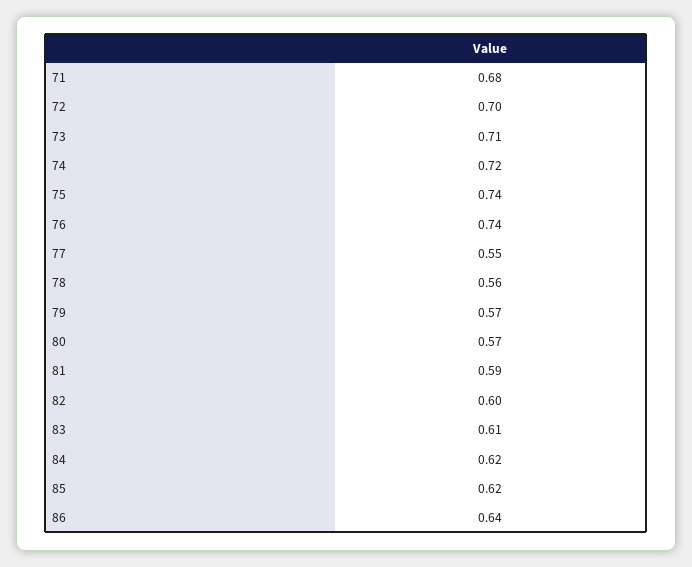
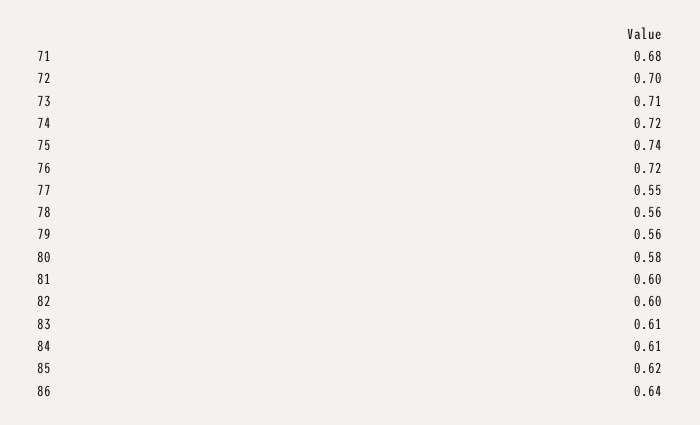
  {
    "71": 0.68,
    "72": 0.7,
    "73": 0.71,
    "74": 0.72,
    "75": 0.74,
-   "76": 0.74,
+   "76": 0.72,
    "77": 0.55,
    "78": 0.56,
-   "79": 0.57,
+   "79": 0.56,
-   "80": 0.57,
+   "80": 0.58,
-   "81": 0.59,
+   "81": 0.6,
    "82": 0.6,
    "83": 0.61,
-   "84": 0.62,
+   "84": 0.61,
    "85": 0.62,
    "86": 0.64
  }

